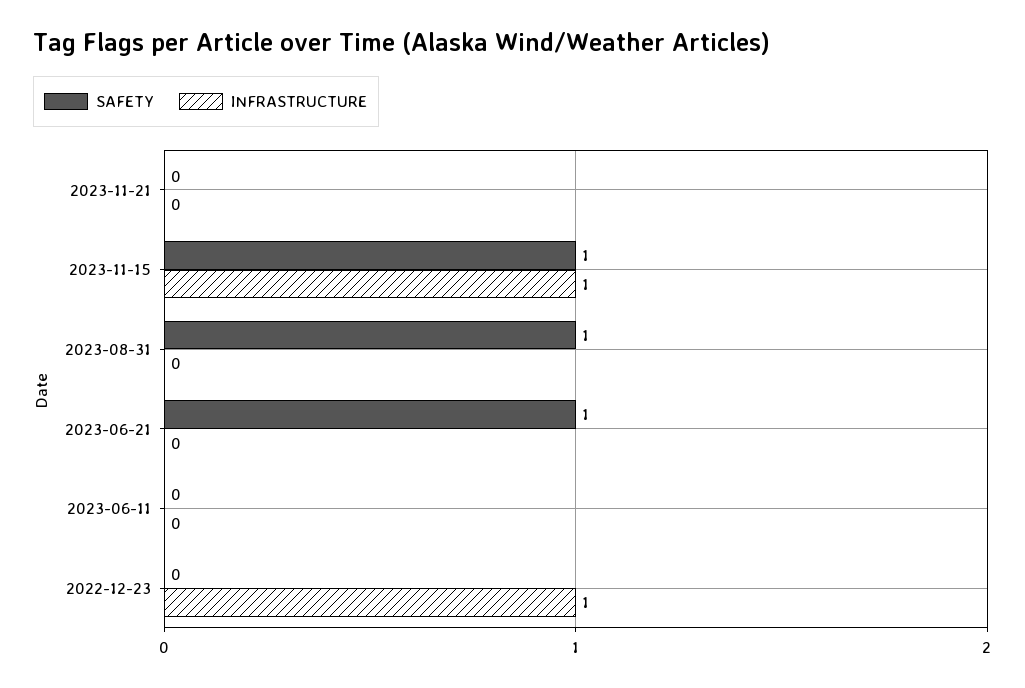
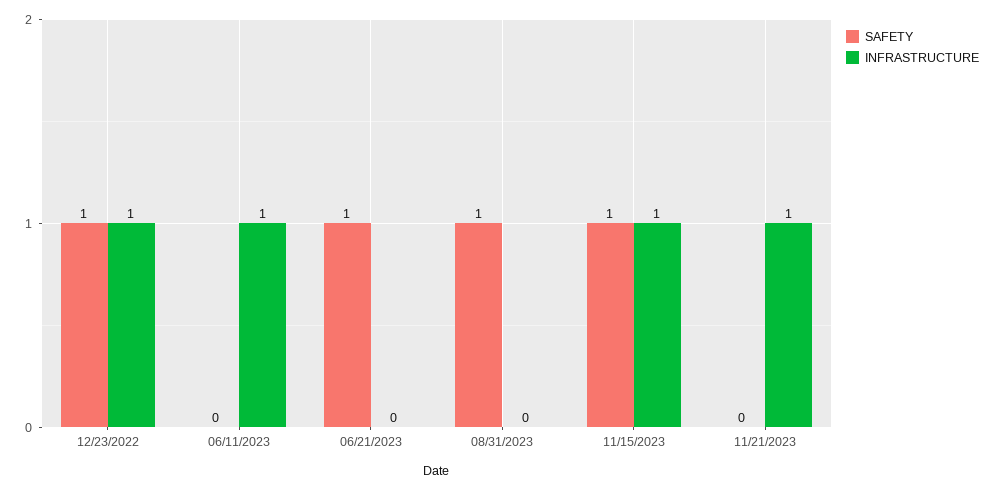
  {
    "SAFETY": {
      "2023-11-21": 0,
      "2023-11-15": 1,
      "2023-08-31": 1,
      "2023-06-21": 1,
      "2023-06-11": 0,
-     "2022-12-23": 0
+     "2022-12-23": 1
    },
    "INFRASTRUCTURE": {
-     "2023-11-21": 0,
+     "2023-11-21": 1,
      "2023-11-15": 1,
      "2023-08-31": 0,
      "2023-06-21": 0,
-     "2023-06-11": 0,
+     "2023-06-11": 1,
      "2022-12-23": 1
    }
  }

